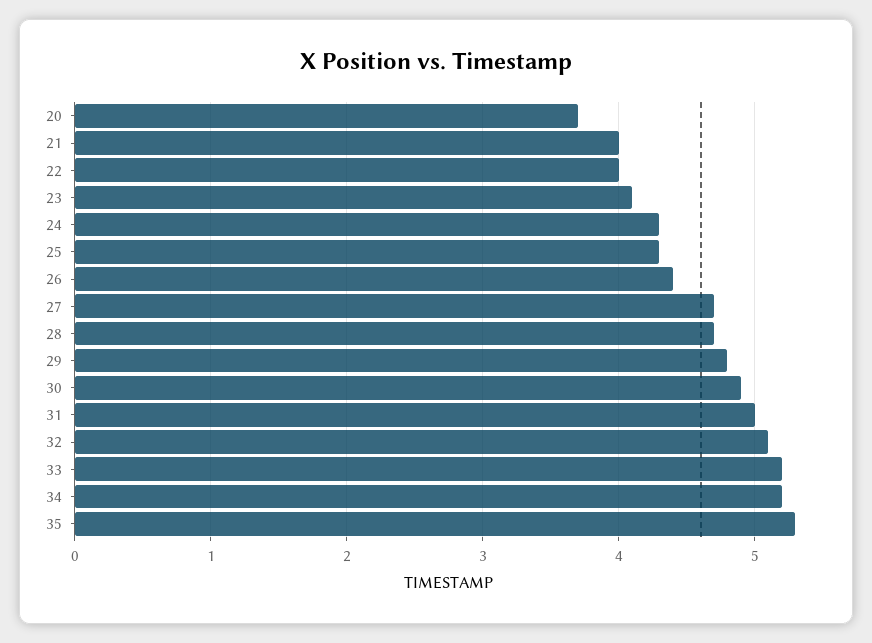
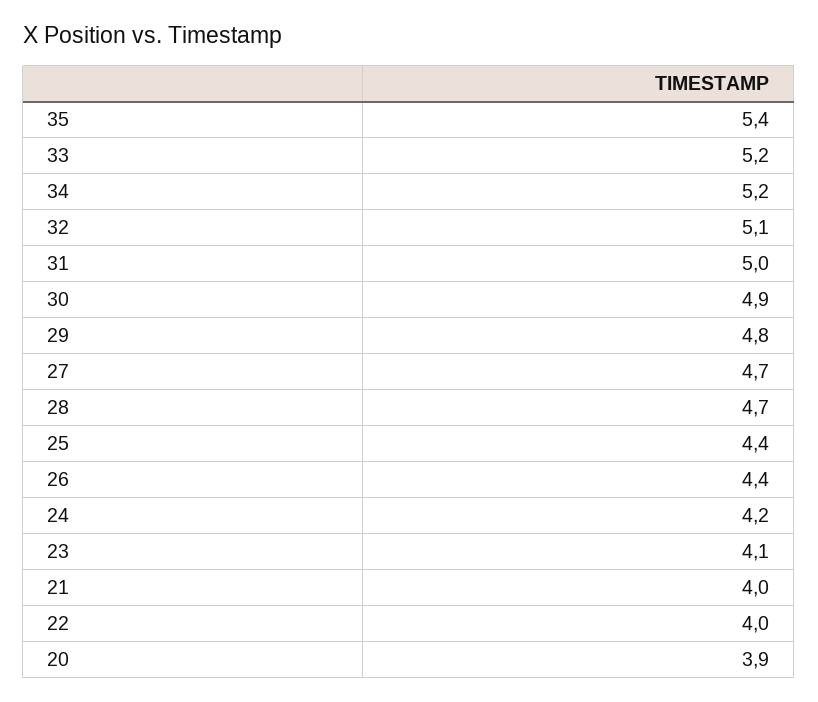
  {
-   "20": 3.7,
+   "20": 3.9,
    "21": 4,
    "22": 4,
    "23": 4.1,
-   "24": 4.3,
+   "24": 4.2,
-   "25": 4.3,
+   "25": 4.4,
    "26": 4.4,
    "27": 4.7,
    "28": 4.7,
    "29": 4.8,
    "30": 4.9,
    "31": 5,
    "32": 5.1,
    "33": 5.2,
    "34": 5.2,
-   "35": 5.3
+   "35": 5.4
  }

